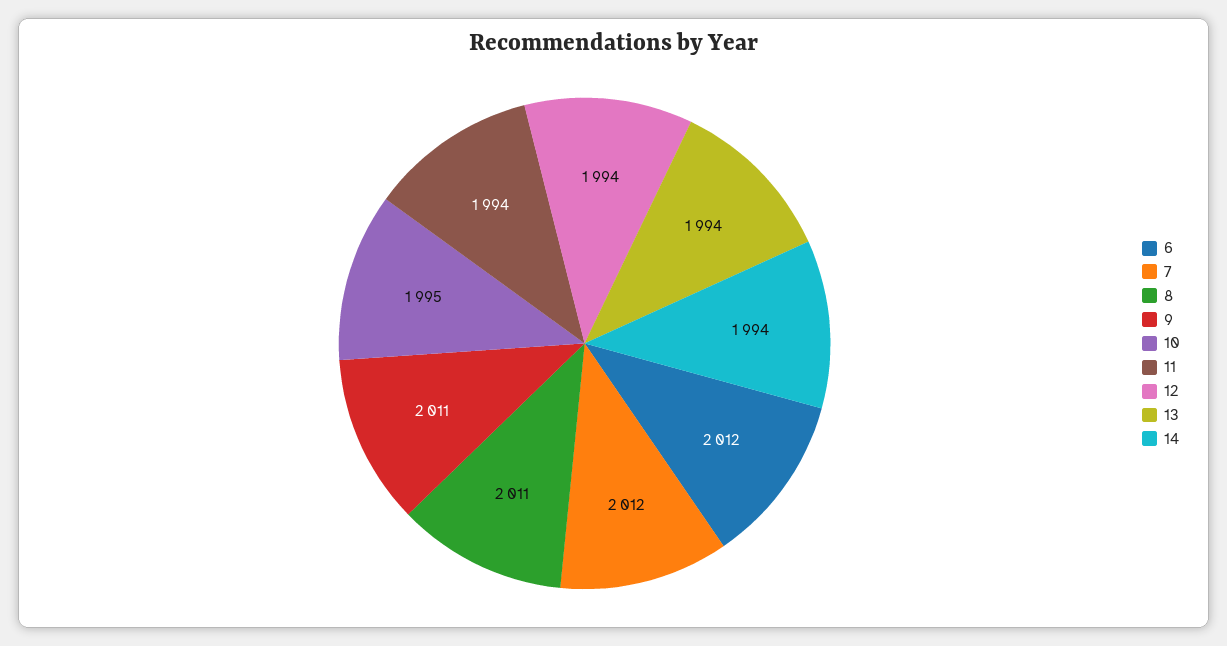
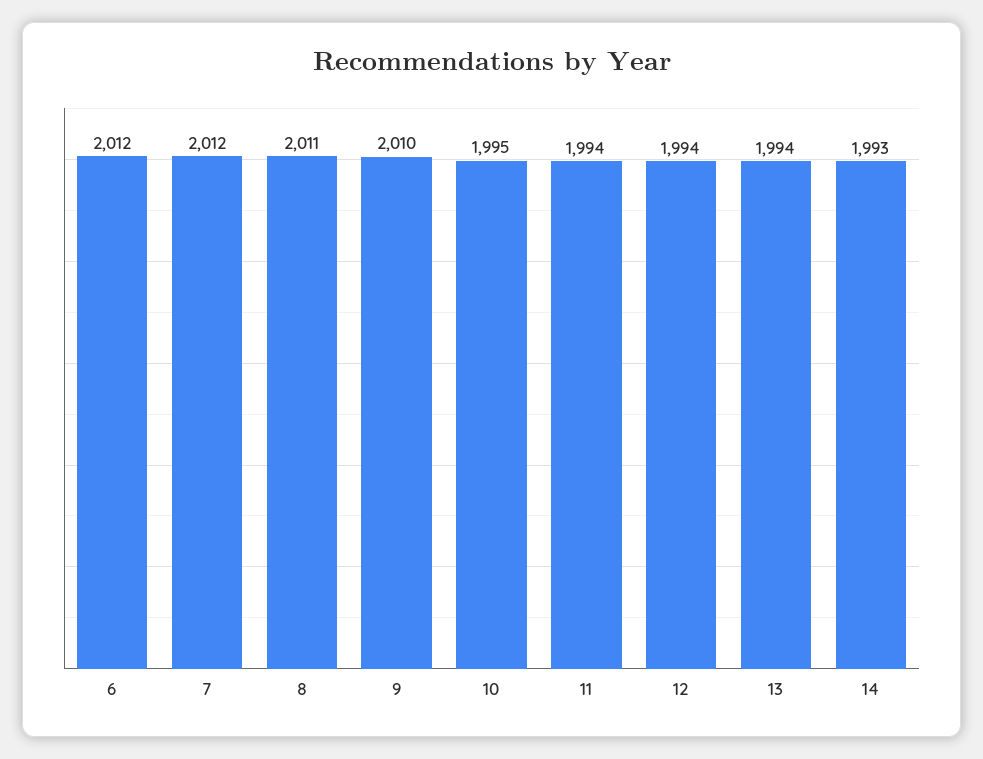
  {
    "6": 2012,
    "7": 2012,
    "8": 2011,
-   "9": 2011,
+   "9": 2010,
    "10": 1995,
    "11": 1994,
    "12": 1994,
    "13": 1994,
-   "14": 1994
+   "14": 1993
  }

